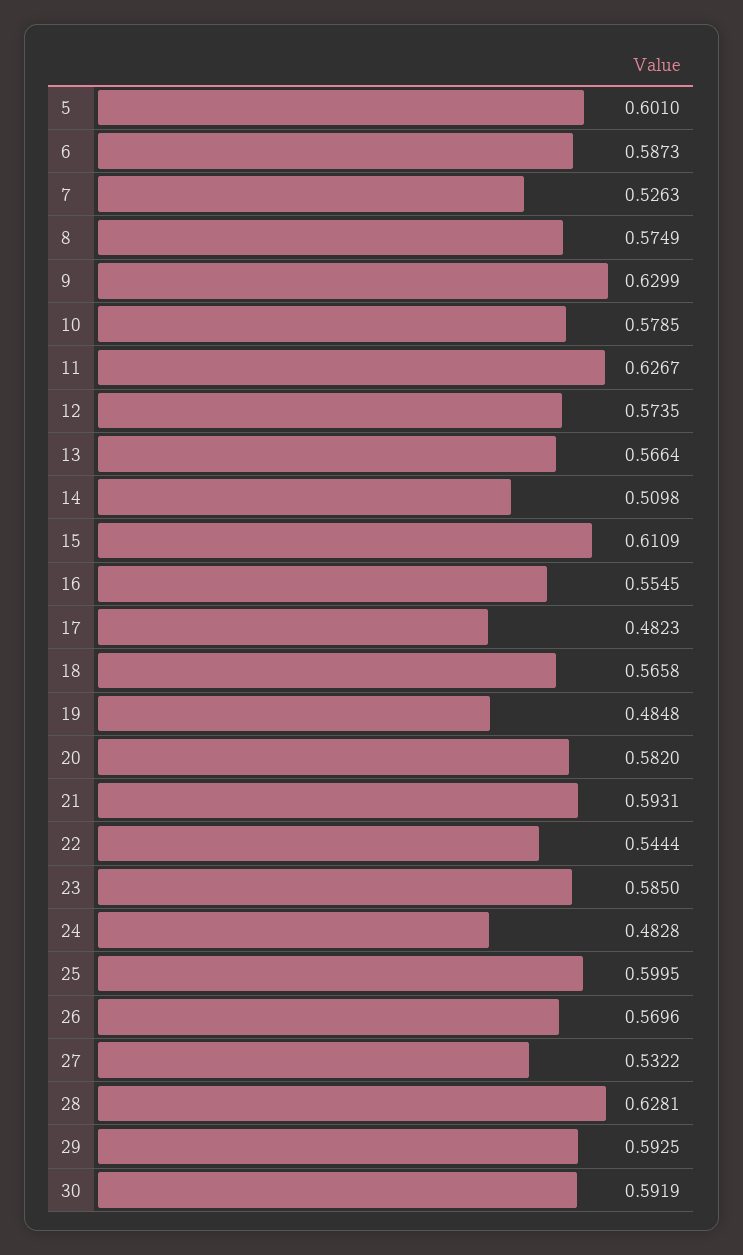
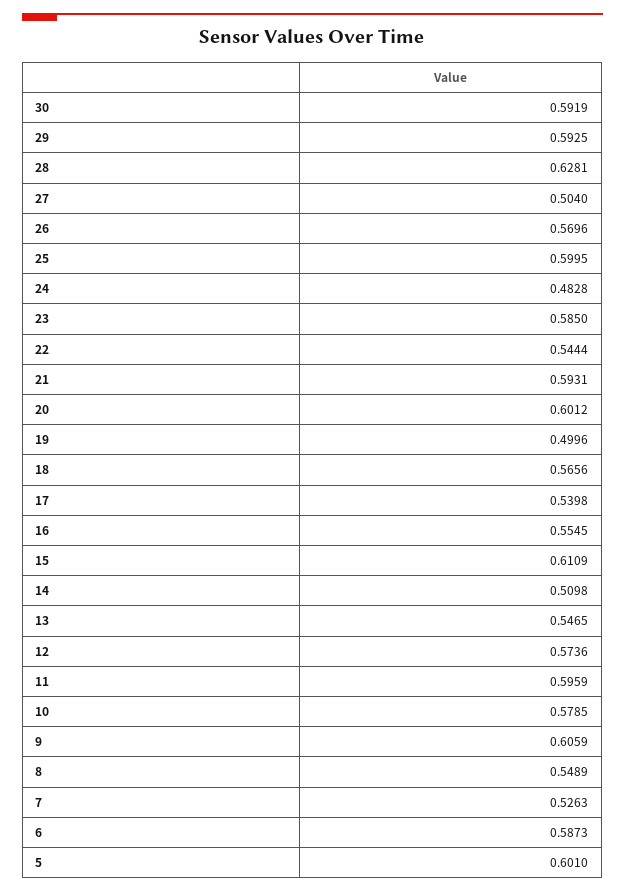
  {
    "5": 0.601,
    "6": 0.5873,
    "7": 0.5263,
-   "8": 0.5749,
+   "8": 0.5489,
-   "9": 0.6299,
+   "9": 0.6059,
    "10": 0.5785,
-   "11": 0.6267,
+   "11": 0.5959,
-   "12": 0.5735,
+   "12": 0.5736,
-   "13": 0.5664,
+   "13": 0.5465,
    "14": 0.5098,
    "15": 0.6109,
    "16": 0.5545,
-   "17": 0.4823,
+   "17": 0.5398,
-   "18": 0.5658,
+   "18": 0.5656,
-   "19": 0.4848,
+   "19": 0.4996,
-   "20": 0.582,
+   "20": 0.6012,
    "21": 0.5931,
    "22": 0.5444,
    "23": 0.585,
    "24": 0.4828,
    "25": 0.5995,
    "26": 0.5696,
-   "27": 0.5322,
+   "27": 0.504,
    "28": 0.6281,
    "29": 0.5925,
    "30": 0.5919
  }

